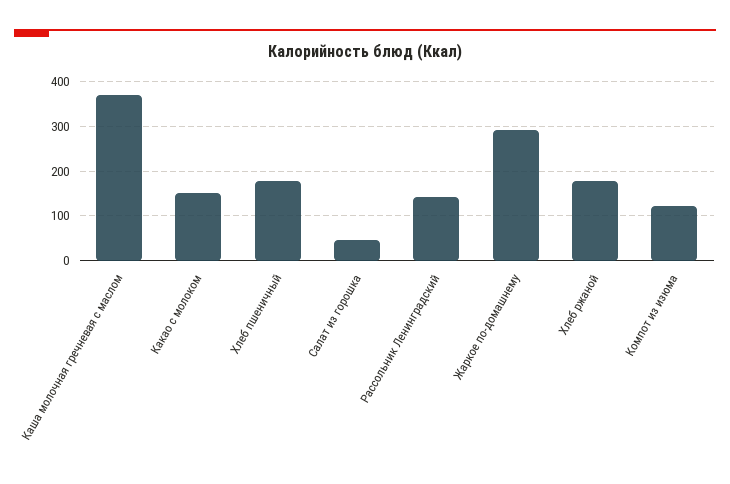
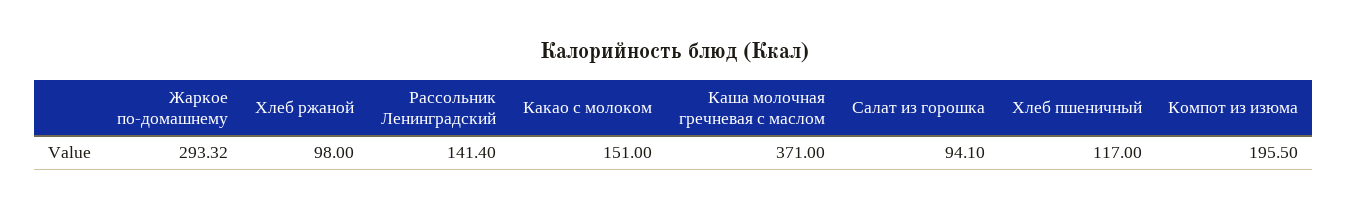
  {
    "Каша молочная гречневая с маслом": 371,
    "Какао с молоком": 151,
-   "Хлеб пшеничный": 180,
+   "Хлеб пшеничный": 117,
-   "Салат из горошка": 40,
+   "Салат из горошка": 94.1,
    "Рассольник Ленинградский": 141.4,
    "Жаркое по-домашнему": 293.32,
-   "Хлеб ржаной": 180,
+   "Хлеб ржаной": 98,
-   "Компот из изюма": 120
+   "Компот из изюма": 195.5
  }

